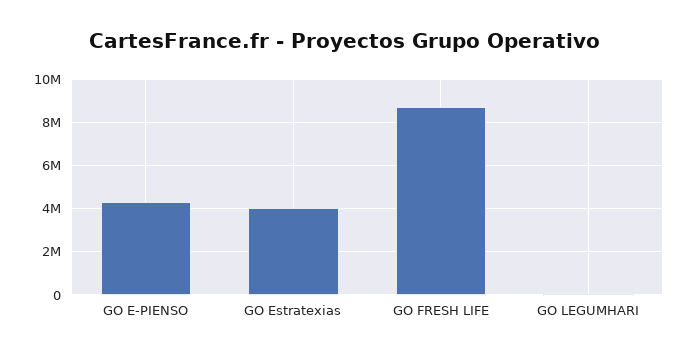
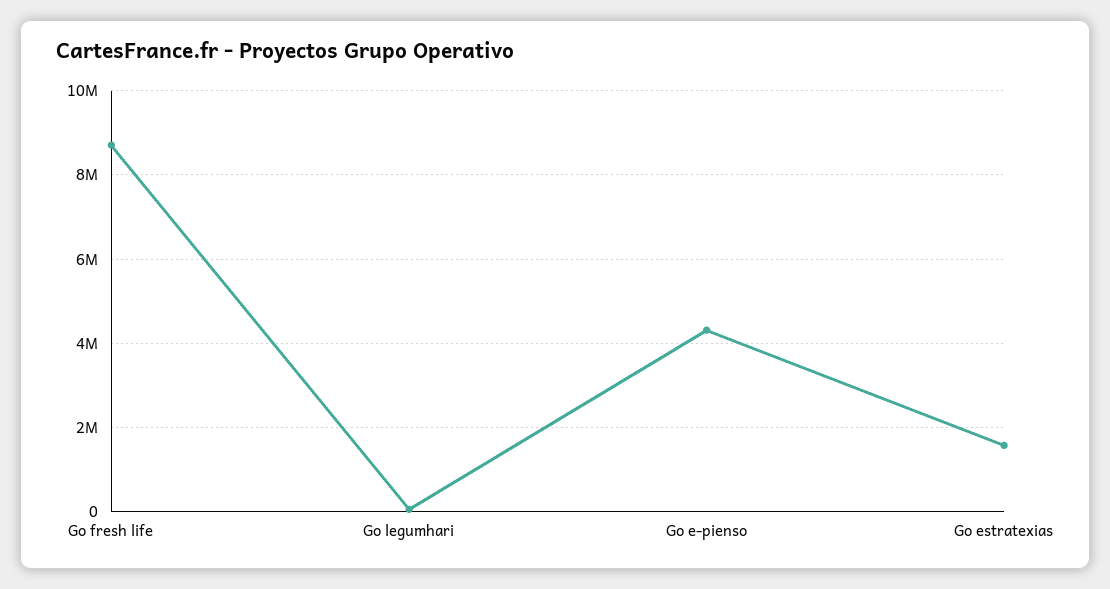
  {
    "GO E-PIENSO": 4400000,
-   "GO Estratexias": 4000000,
+   "GO Estratexias": 1600000,
    "GO FRESH LIFE": 8800000,
    "GO LEGUMHARI": 0
  }

